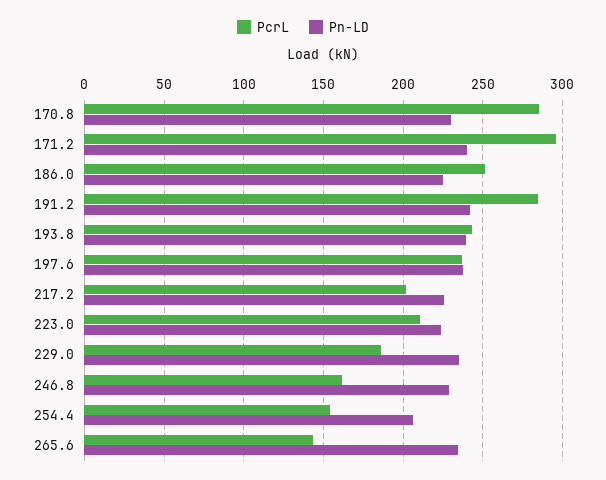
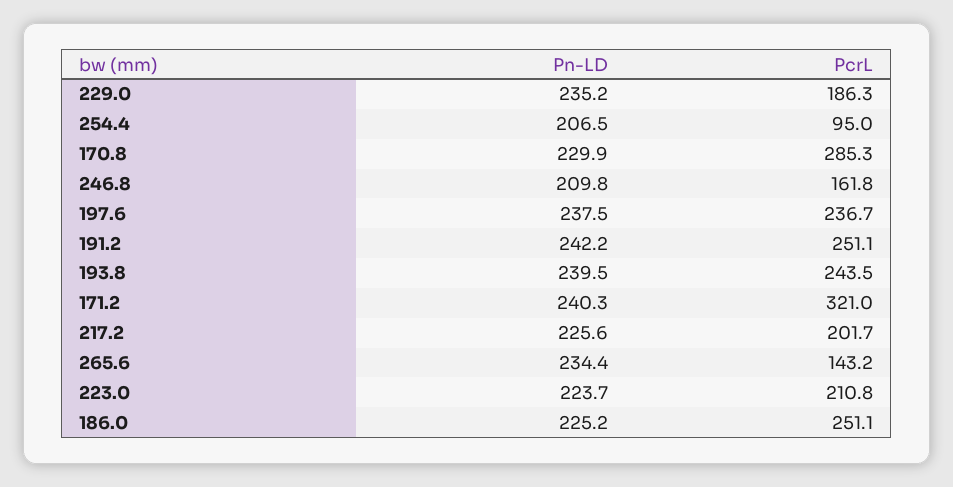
  {
    "PcrL": {
      "170.8": 285.3,
-     "171.2": 295,
+     "171.2": 321,
      "186.0": 251.1,
-     "191.2": 285,
+     "191.2": 251.1,
      "193.8": 243.5,
      "197.6": 236.7,
      "217.2": 201.7,
      "223.0": 210.8,
      "229.0": 186.3,
      "246.8": 161.8,
-     "254.4": 155,
+     "254.4": 95,
      "265.6": 143.2
    },
    "Pn-LD": {
      "170.8": 229.9,
      "171.2": 240.3,
      "186.0": 225.2,
      "191.2": 242.2,
      "193.8": 239.5,
      "197.6": 237.5,
      "217.2": 225.6,
      "223.0": 223.7,
      "229.0": 235.2,
-     "246.8": 230,
+     "246.8": 209.8,
      "254.4": 206.5,
      "265.6": 234.4
    }
  }

